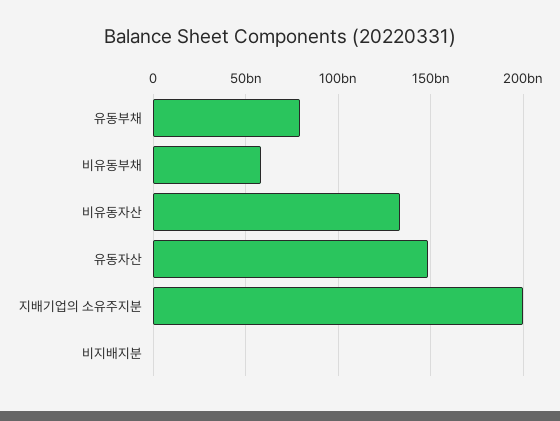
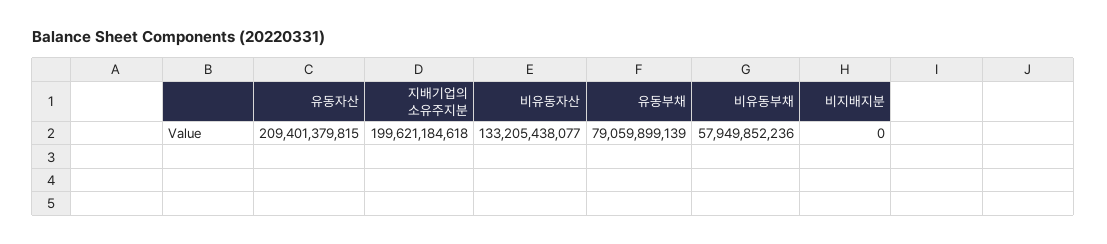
  {
    "유동부채": 79059899139,
    "비유동부채": 57949852236,
    "비유동자산": 133205438077,
-   "유동자산": 150000000000,
+   "유동자산": 209401379815,
    "지배기업의 소유주지분": 199621184618,
    "비지배지분": 0
  }

